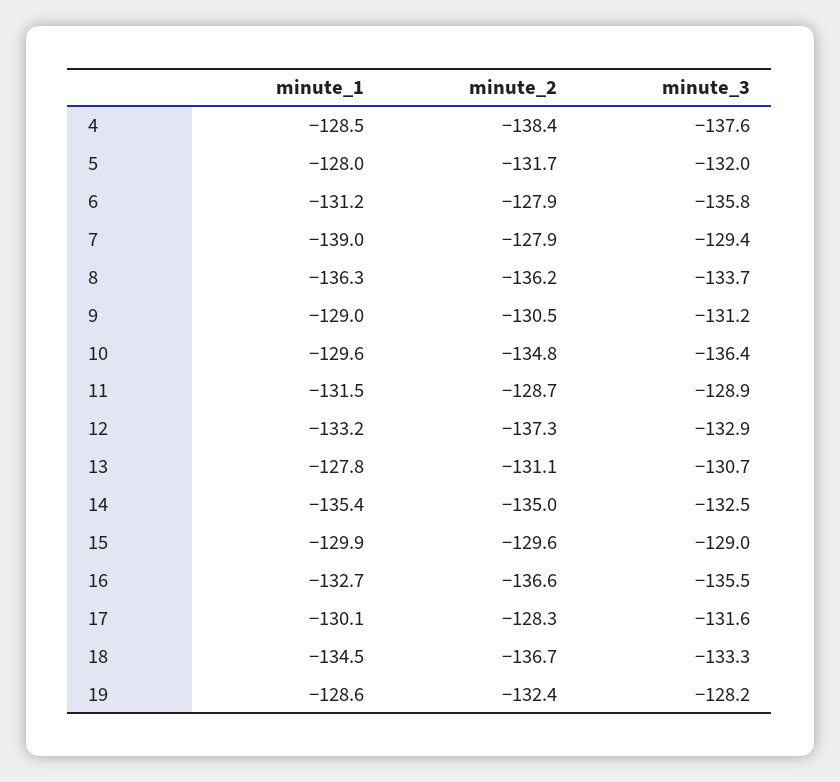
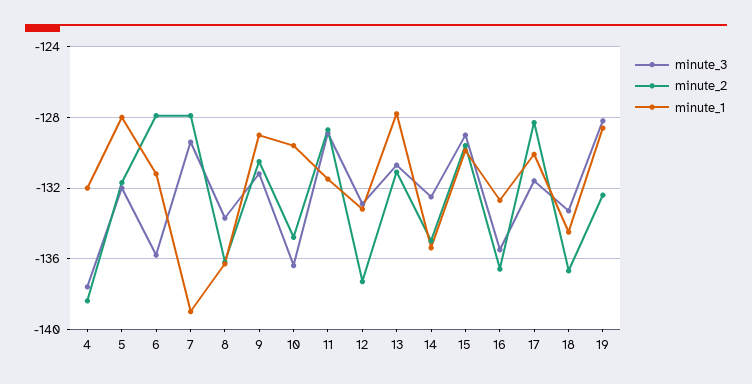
  {
    "minute_1": {
-     "4": -128.5,
+     "4": -132,
      "5": -128,
      "6": -131.2,
      "7": -139,
      "8": -136.3,
      "9": -129,
      "10": -129.6,
      "11": -131.5,
      "12": -133.2,
      "13": -127.8,
      "14": -135.4,
      "15": -129.9,
      "16": -132.7,
      "17": -130.1,
      "18": -134.5,
      "19": -128.6
    },
    "minute_2": {
      "4": -138.4,
      "5": -131.7,
      "6": -127.9,
      "7": -127.9,
      "8": -136.2,
      "9": -130.5,
      "10": -134.8,
      "11": -128.7,
      "12": -137.3,
      "13": -131.1,
      "14": -135,
      "15": -129.6,
      "16": -136.6,
      "17": -128.3,
      "18": -136.7,
      "19": -132.4
    },
    "minute_3": {
      "4": -137.6,
      "5": -132,
      "6": -135.8,
      "7": -129.4,
      "8": -133.7,
      "9": -131.2,
      "10": -136.4,
      "11": -128.9,
      "12": -132.9,
      "13": -130.7,
      "14": -132.5,
      "15": -129,
      "16": -135.5,
      "17": -131.6,
      "18": -133.3,
      "19": -128.2
    }
  }

